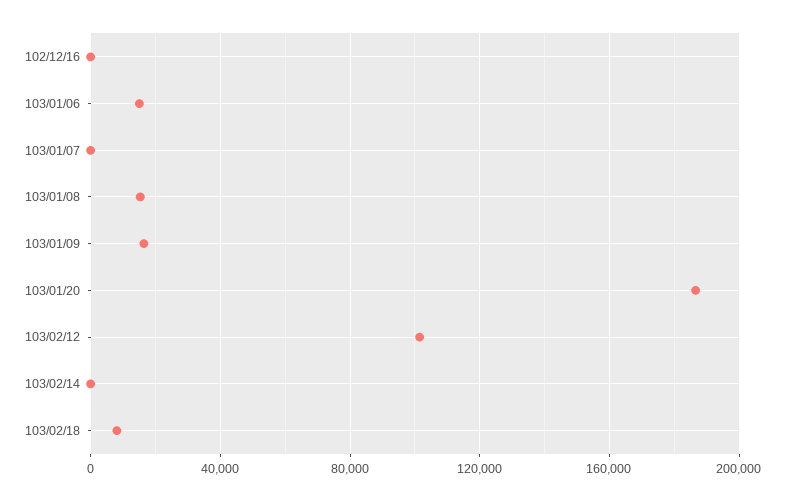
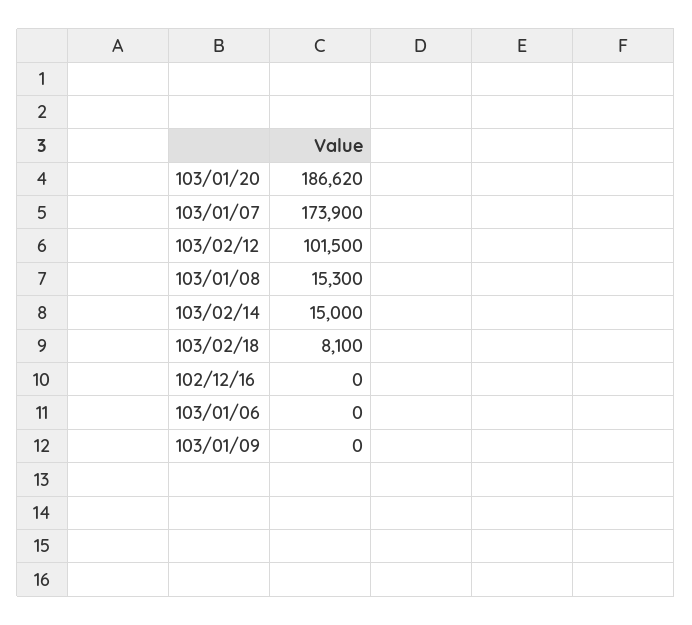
  {
    "102/12/16": 0,
-   "103/01/06": 15000,
+   "103/01/06": 0,
-   "103/01/07": 0,
+   "103/01/07": 173900,
    "103/01/08": 15300,
-   "103/01/09": 15000,
+   "103/01/09": 0,
    "103/01/20": 186620,
    "103/02/12": 101500,
-   "103/02/14": 0,
+   "103/02/14": 15000,
    "103/02/18": 8100
  }

